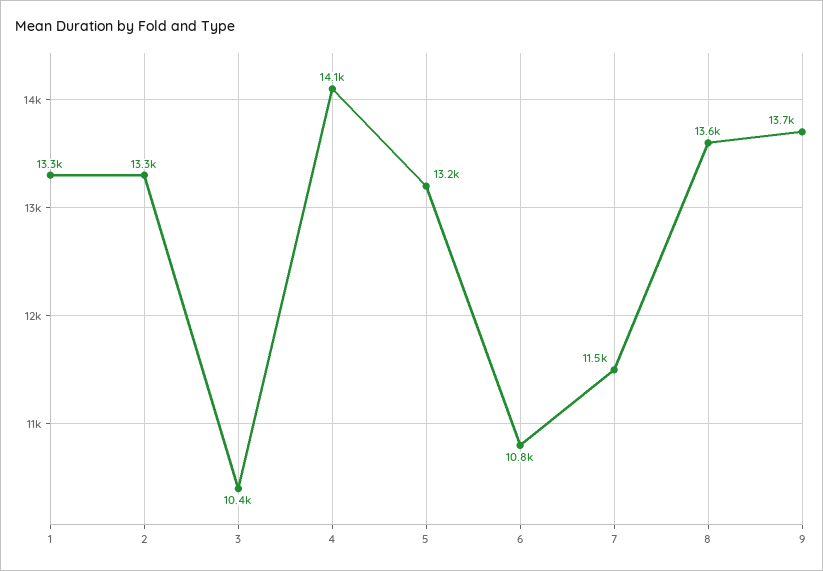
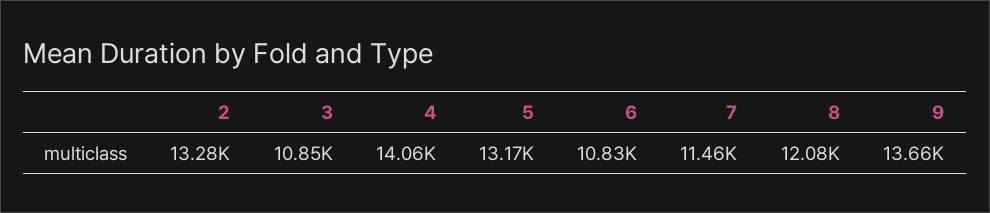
  {
-   "1": 13300,
    "2": 13280,
-   "3": 10400,
+   "3": 10850,
    "4": 14060,
    "5": 13170,
    "6": 10830,
    "7": 11460,
-   "8": 13600,
+   "8": 12080,
    "9": 13660
  }

